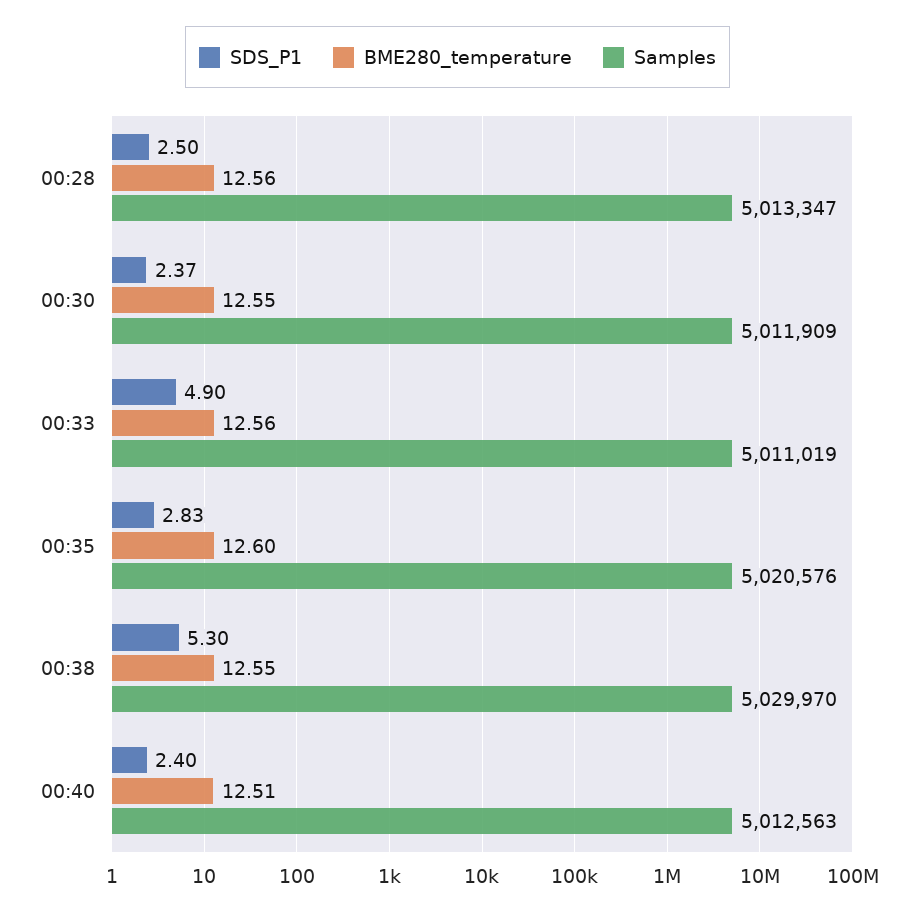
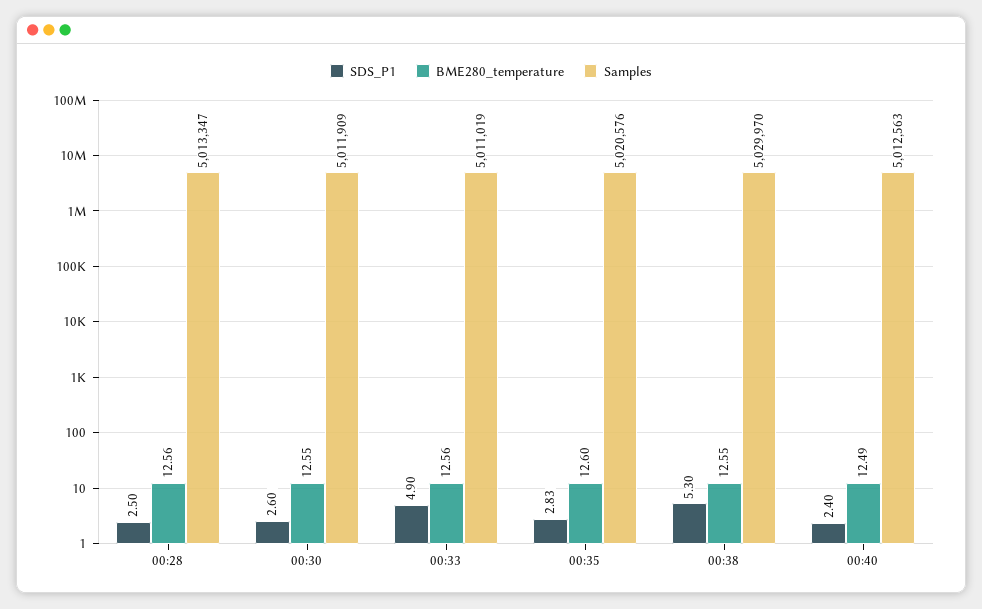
  {
    "SDS_P1": {
      "00:28": 2.5,
-     "00:30": 2.37,
+     "00:30": 2.6,
      "00:33": 4.9,
      "00:35": 2.83,
      "00:38": 5.3,
      "00:40": 2.4
    },
    "BME280_temperature": {
      "00:28": 12.56,
      "00:30": 12.55,
      "00:33": 12.56,
      "00:35": 12.6,
      "00:38": 12.55,
-     "00:40": 12.51
+     "00:40": 12.49
    },
    "Samples": {
      "00:28": 5013347,
      "00:30": 5011909,
      "00:33": 5011019,
      "00:35": 5020576,
      "00:38": 5029970,
      "00:40": 5012563
    }
  }

